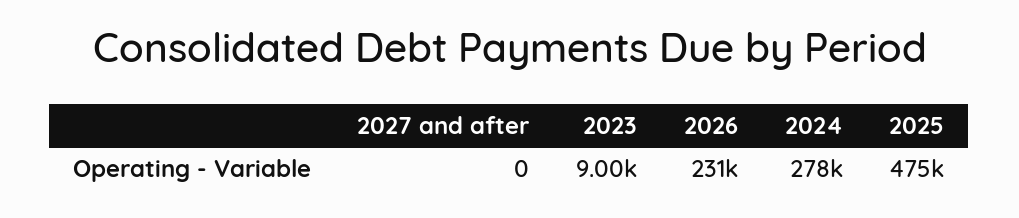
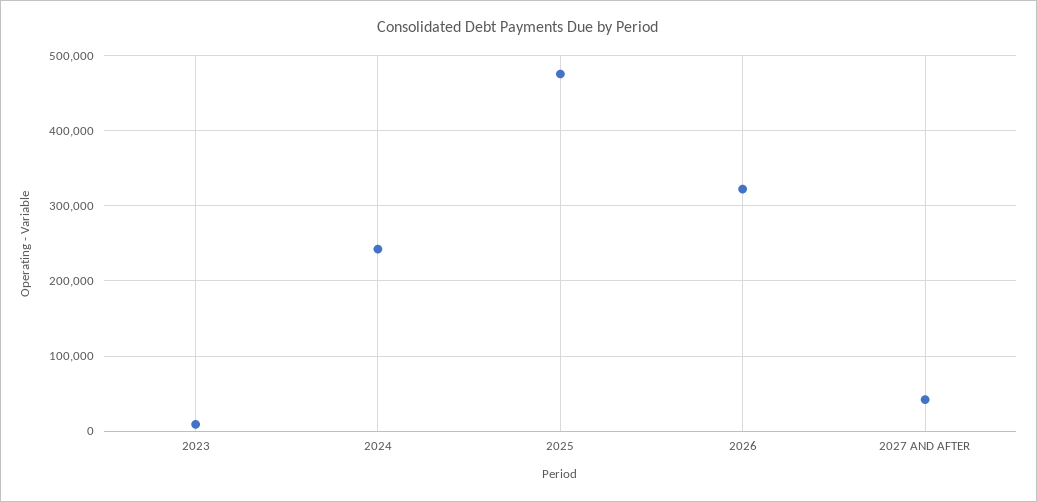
  {
-   "2027 and after": 0,
+   "2027 and after": 40000,
    "2023": 9000,
-   "2026": 231000,
+   "2026": 320000,
-   "2024": 278000,
+   "2024": 240000,
    "2025": 475000
  }

